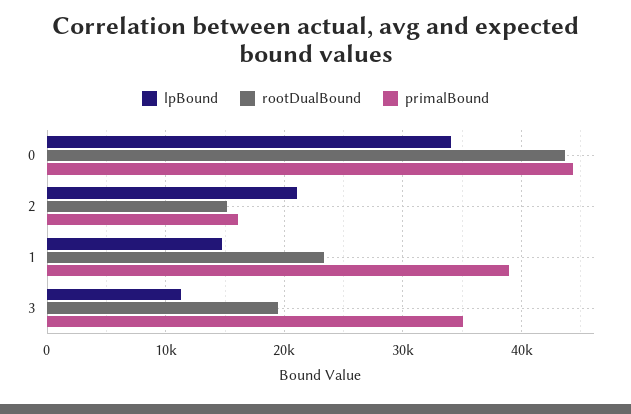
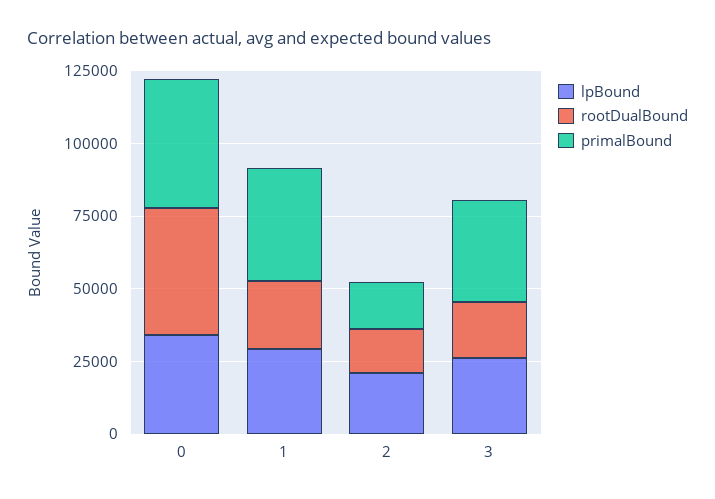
  {
    "lpBound": {
      "0": 34000,
      "2": 21000,
-     "1": 15000,
+     "1": 30000,
-     "3": 11000
+     "3": 25000
    },
    "rootDualBound": {
      "0": 44000,
      "2": 15000,
      "1": 23000,
      "3": 19000
    },
    "primalBound": {
      "0": 44000,
      "2": 16000,
      "1": 39000,
      "3": 35000
    }
  }

